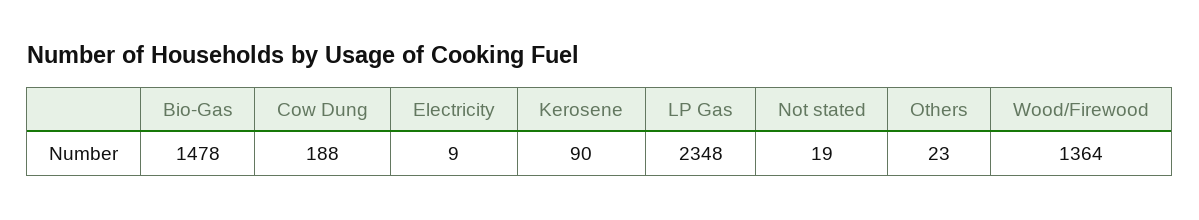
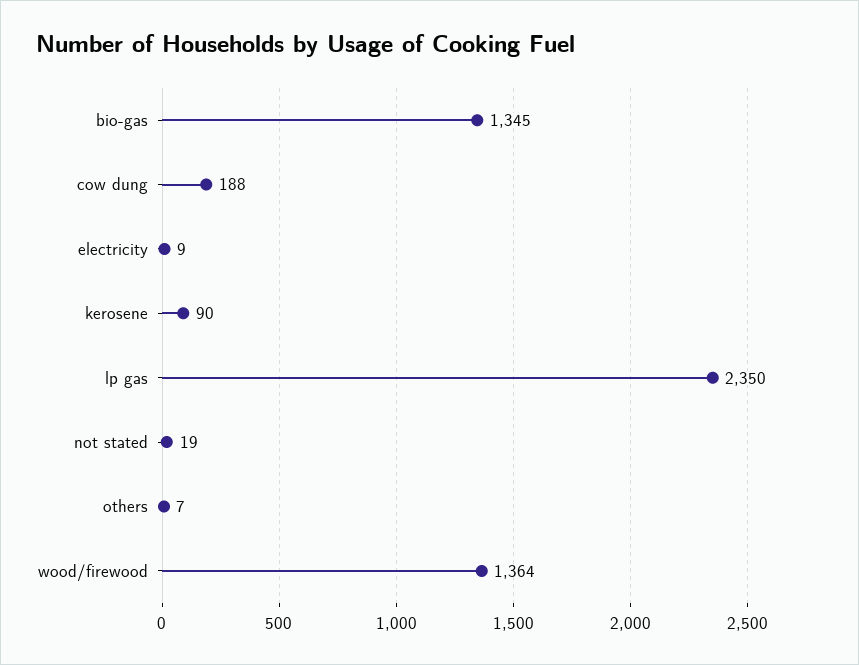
  {
-   "Bio-Gas": 1478,
+   "Bio-Gas": 1345,
    "Cow Dung": 188,
    "Electricity": 9,
    "Kerosene": 90,
-   "LP Gas": 2348,
+   "LP Gas": 2350,
    "Not stated": 19,
-   "Others": 23,
+   "Others": 7,
    "Wood/Firewood": 1364
  }

